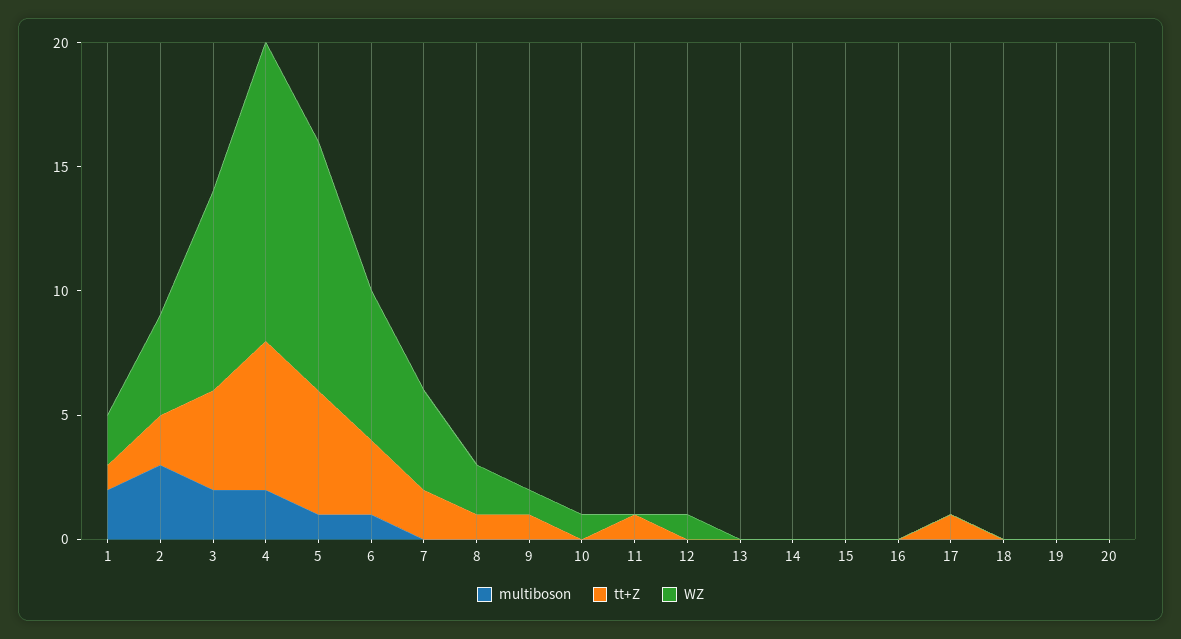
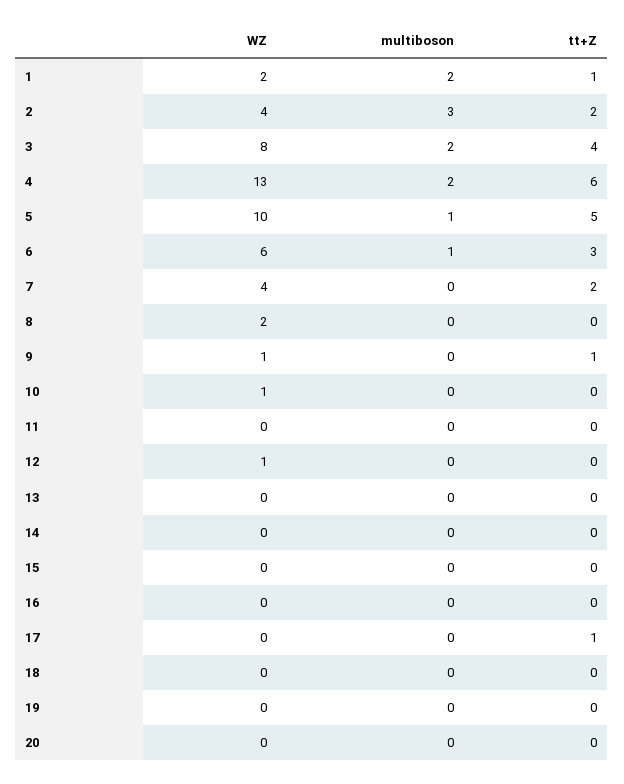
  {
    "multiboson": {
      "1": 2,
      "2": 3,
      "3": 2,
      "4": 2,
      "5": 1,
      "6": 1,
      "7": 0,
      "8": 0,
      "9": 0,
      "10": 0,
      "11": 0,
      "12": 0,
      "13": 0,
      "14": 0,
      "15": 0,
      "16": 0,
      "17": 0,
      "18": 0,
      "19": 0,
      "20": 0
    },
    "tt+Z": {
      "1": 1,
      "2": 2,
      "3": 4,
      "4": 6,
      "5": 5,
      "6": 3,
      "7": 2,
-     "8": 1,
+     "8": 0,
      "9": 1,
      "10": 0,
-     "11": 1,
+     "11": 0,
      "12": 0,
      "13": 0,
      "14": 0,
      "15": 0,
      "16": 0,
      "17": 1,
      "18": 0,
      "19": 0,
      "20": 0
    },
    "WZ": {
      "1": 2,
      "2": 4,
      "3": 8,
-     "4": 12,
+     "4": 13,
      "5": 10,
      "6": 6,
      "7": 4,
      "8": 2,
      "9": 1,
      "10": 1,
      "11": 0,
      "12": 1,
      "13": 0,
      "14": 0,
      "15": 0,
      "16": 0,
      "17": 0,
      "18": 0,
      "19": 0,
      "20": 0
    }
  }

